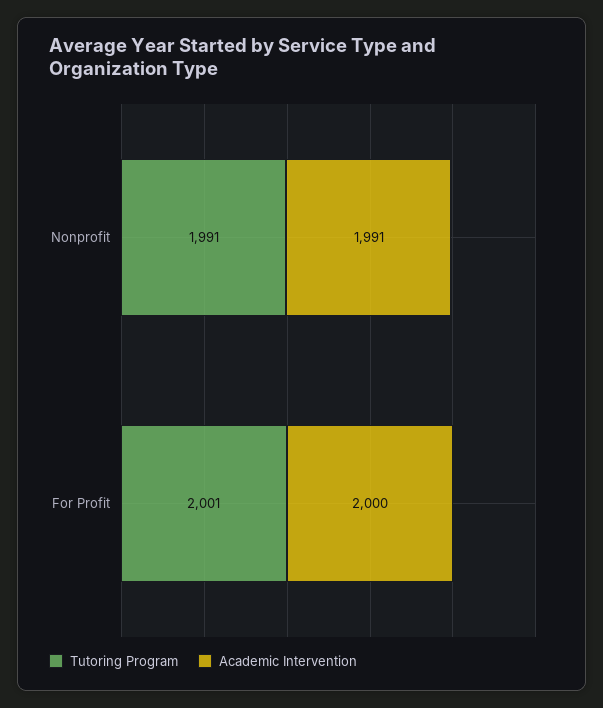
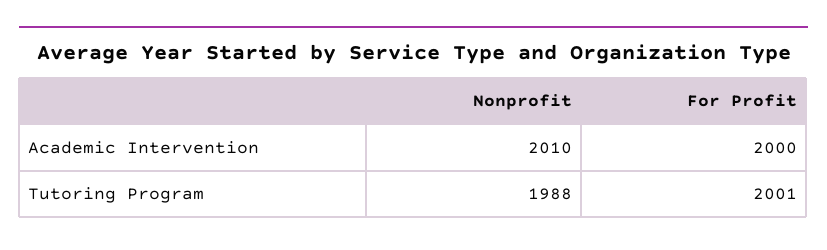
  {
    "Tutoring Program": {
-     "Nonprofit": 1991,
+     "Nonprofit": 1988,
      "For Profit": 2001
    },
    "Academic Intervention": {
-     "Nonprofit": 1991,
+     "Nonprofit": 2010,
      "For Profit": 2000
    }
  }

